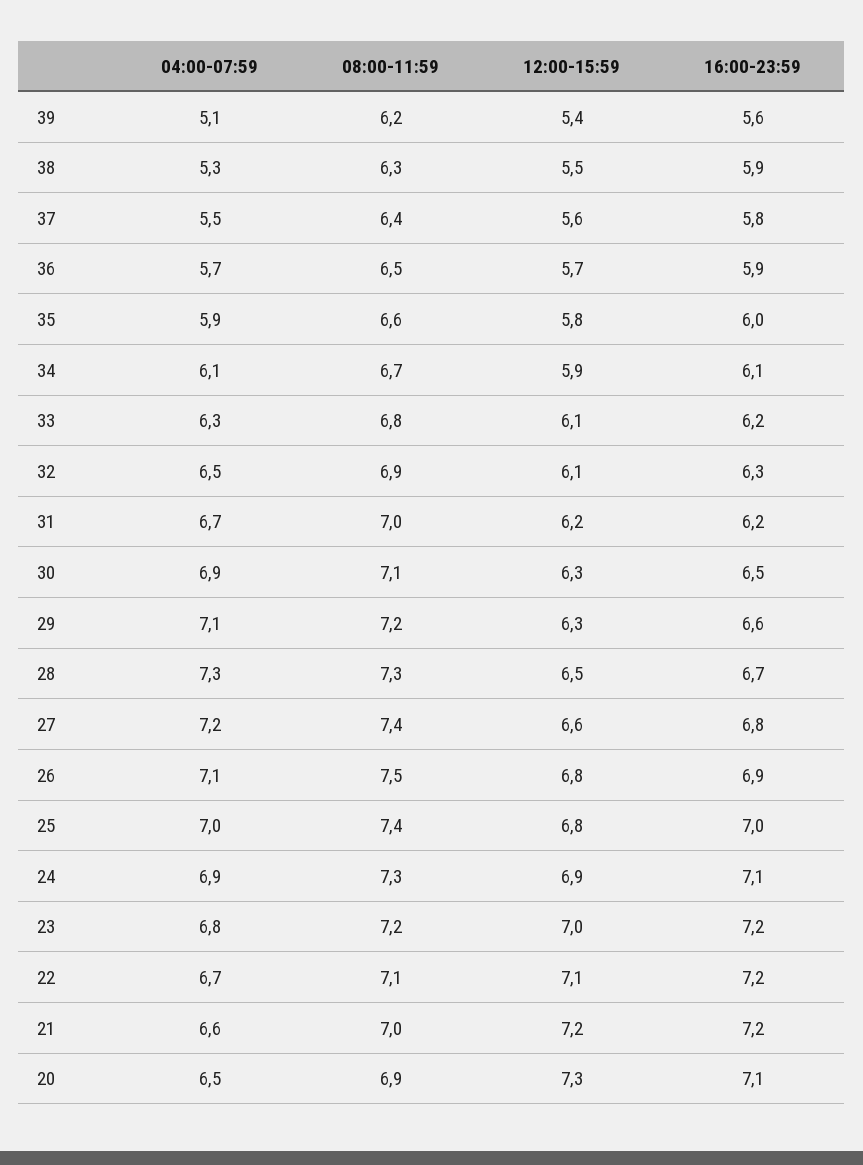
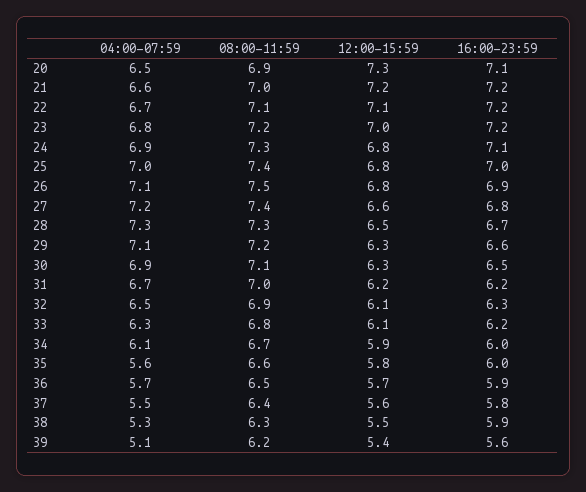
  {
    "04:00-07:59": {
      "39": 5.1,
      "38": 5.3,
      "37": 5.5,
      "36": 5.7,
-     "35": 5.9,
+     "35": 5.6,
      "34": 6.1,
      "33": 6.3,
      "32": 6.5,
      "31": 6.7,
      "30": 6.9,
      "29": 7.1,
      "28": 7.3,
      "27": 7.2,
      "26": 7.1,
      "25": 7,
      "24": 6.9,
      "23": 6.8,
      "22": 6.7,
      "21": 6.6,
      "20": 6.5
    },
    "08:00-11:59": {
      "39": 6.2,
      "38": 6.3,
      "37": 6.4,
      "36": 6.5,
      "35": 6.6,
      "34": 6.7,
      "33": 6.8,
      "32": 6.9,
      "31": 7,
      "30": 7.1,
      "29": 7.2,
      "28": 7.3,
      "27": 7.4,
      "26": 7.5,
      "25": 7.4,
      "24": 7.3,
      "23": 7.2,
      "22": 7.1,
      "21": 7,
      "20": 6.9
    },
    "12:00-15:59": {
      "39": 5.4,
      "38": 5.5,
      "37": 5.6,
      "36": 5.7,
      "35": 5.8,
      "34": 5.9,
      "33": 6.1,
      "32": 6.1,
      "31": 6.2,
      "30": 6.3,
      "29": 6.3,
      "28": 6.5,
      "27": 6.6,
      "26": 6.8,
      "25": 6.8,
-     "24": 6.9,
+     "24": 6.8,
      "23": 7,
      "22": 7.1,
      "21": 7.2,
      "20": 7.3
    },
    "16:00-23:59": {
      "39": 5.6,
      "38": 5.9,
      "37": 5.8,
      "36": 5.9,
      "35": 6,
-     "34": 6.1,
+     "34": 6,
      "33": 6.2,
      "32": 6.3,
      "31": 6.2,
      "30": 6.5,
      "29": 6.6,
      "28": 6.7,
      "27": 6.8,
      "26": 6.9,
      "25": 7,
      "24": 7.1,
      "23": 7.2,
      "22": 7.2,
      "21": 7.2,
      "20": 7.1
    }
  }

